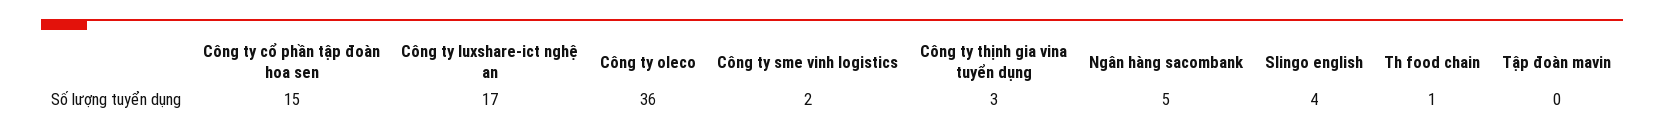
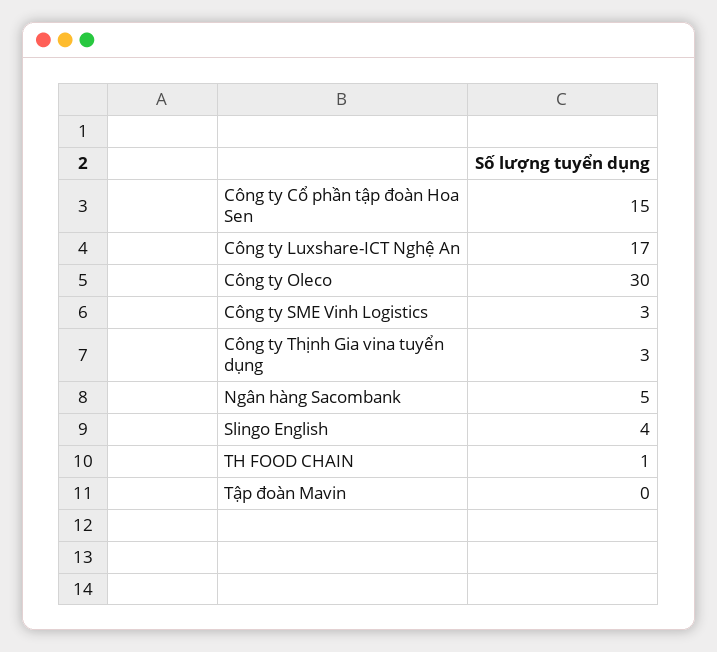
  {
    "Công ty cổ phần tập đoàn hoa sen": 15,
    "Công ty luxshare-ict nghệ an": 17,
-   "Công ty oleco": 36,
+   "Công ty oleco": 30,
-   "Công ty sme vinh logistics": 2,
+   "Công ty sme vinh logistics": 3,
    "Công ty thịnh gia vina tuyển dụng": 3,
    "Ngân hàng sacombank": 5,
    "Slingo english": 4,
    "Th food chain": 1,
    "Tập đoàn mavin": 0
  }

